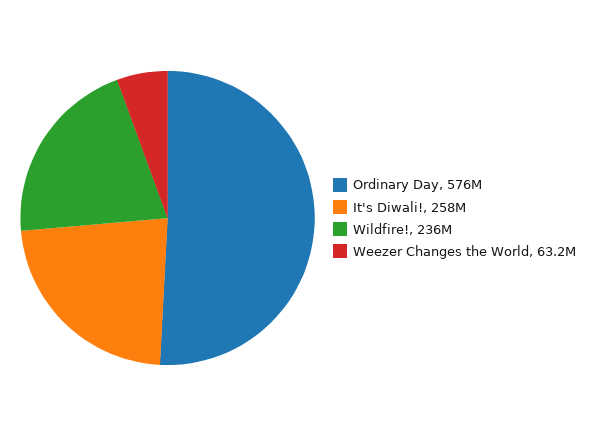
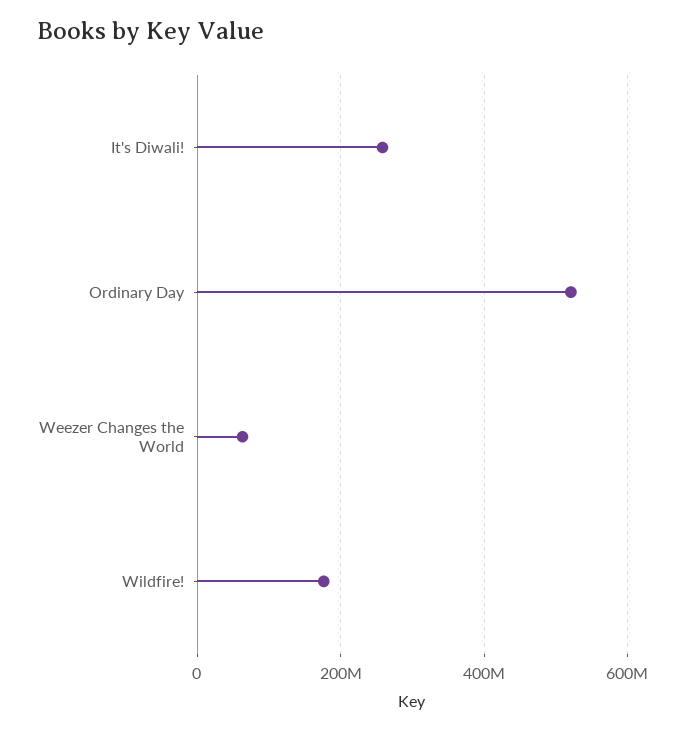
  {
-   "Ordinary Day": 576000000,
+   "Ordinary Day": 520000000,
    "It's Diwali!": 258000000,
-   "Wildfire!": 236000000,
+   "Wildfire!": 180000000,
    "Weezer Changes the World": 63200000
  }

